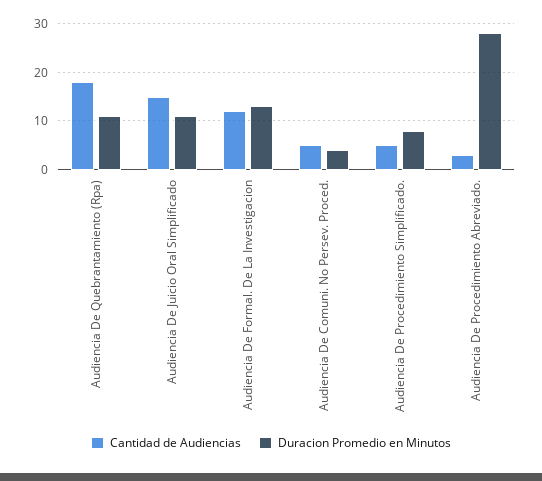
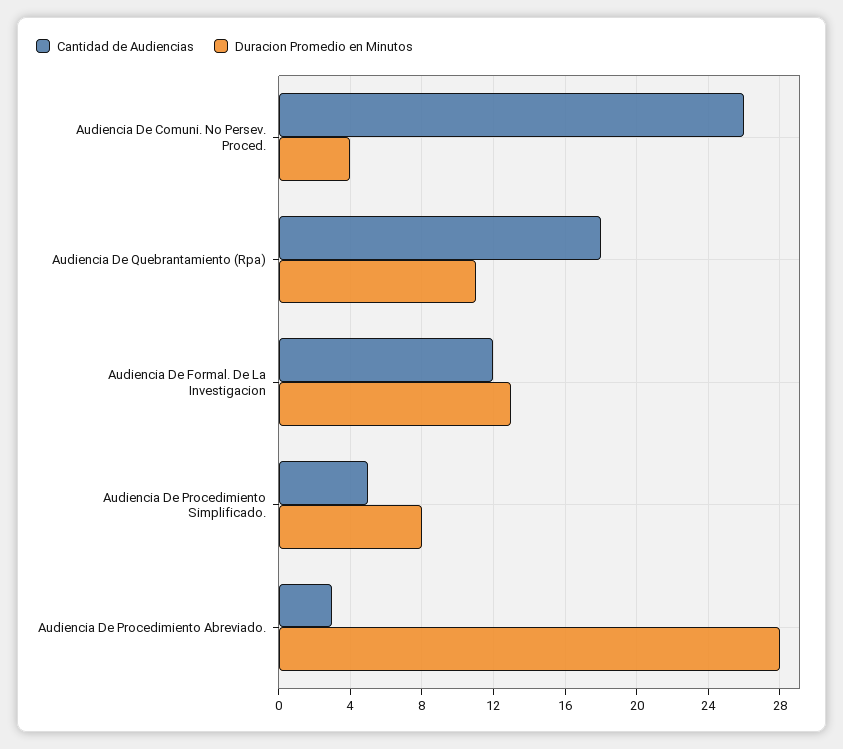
  {
    "Cantidad de Audiencias": {
      "Audiencia De Quebrantamiento (Rpa)": 18,
-     "Audiencia De Juicio Oral Simplificado": 15,
      "Audiencia De Formal. De La Investigacion": 12,
-     "Audiencia De Comuni. No Persev. Proced.": 5,
+     "Audiencia De Comuni. No Persev. Proced.": 26,
      "Audiencia De Procedimiento Simplificado.": 5,
      "Audiencia De Procedimiento Abreviado.": 3
    },
    "Duracion Promedio en Minutos": {
      "Audiencia De Quebrantamiento (Rpa)": 11,
-     "Audiencia De Juicio Oral Simplificado": 10,
      "Audiencia De Formal. De La Investigacion": 13,
      "Audiencia De Comuni. No Persev. Proced.": 4,
      "Audiencia De Procedimiento Simplificado.": 8,
      "Audiencia De Procedimiento Abreviado.": 28
    }
  }

